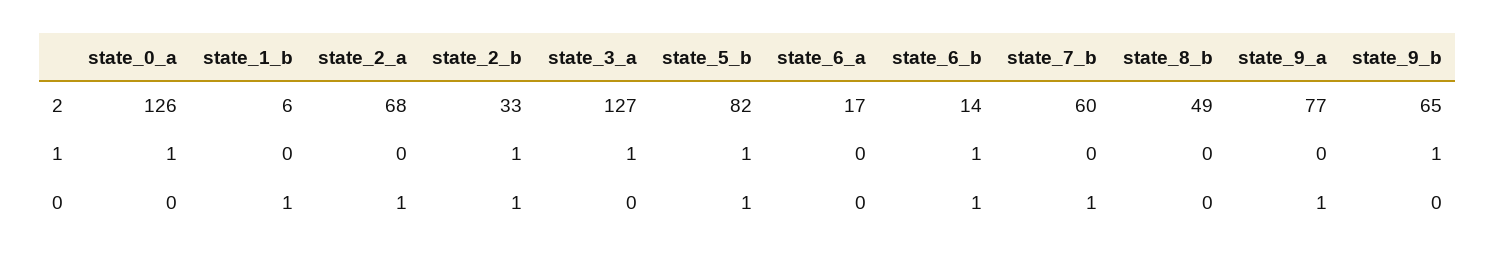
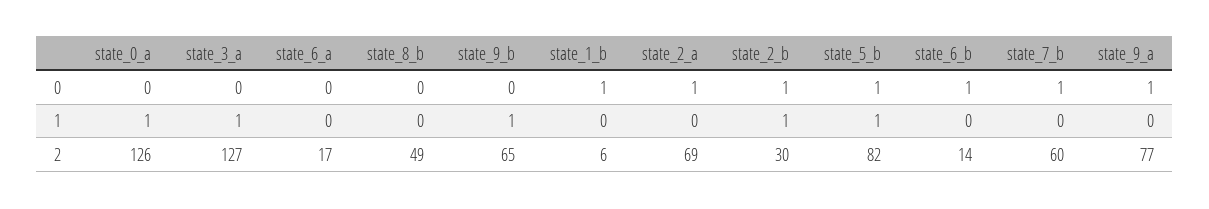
  {
    "state_0_a": {
      "2": 126,
      "1": 1,
      "0": 0
    },
    "state_1_b": {
      "2": 6,
      "1": 0,
      "0": 1
    },
    "state_2_a": {
-     "2": 68,
+     "2": 69,
      "1": 0,
      "0": 1
    },
    "state_2_b": {
-     "2": 33,
+     "2": 30,
      "1": 1,
      "0": 1
    },
    "state_3_a": {
      "2": 127,
      "1": 1,
      "0": 0
    },
    "state_5_b": {
      "2": 82,
      "1": 1,
      "0": 1
    },
    "state_6_a": {
      "2": 17,
      "1": 0,
      "0": 0
    },
    "state_6_b": {
      "2": 14,
-     "1": 1,
+     "1": 0,
      "0": 1
    },
    "state_7_b": {
      "2": 60,
      "1": 0,
      "0": 1
    },
    "state_8_b": {
      "2": 49,
      "1": 0,
      "0": 0
    },
    "state_9_a": {
      "2": 77,
      "1": 0,
      "0": 1
    },
    "state_9_b": {
      "2": 65,
      "1": 1,
      "0": 0
    }
  }

